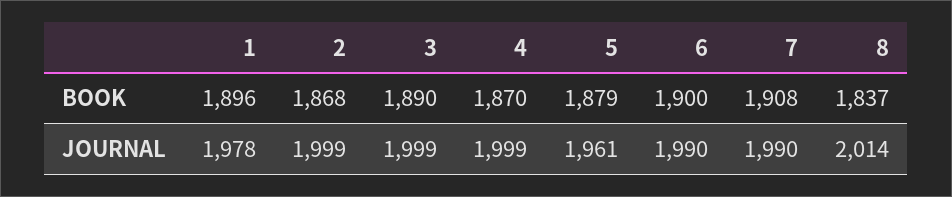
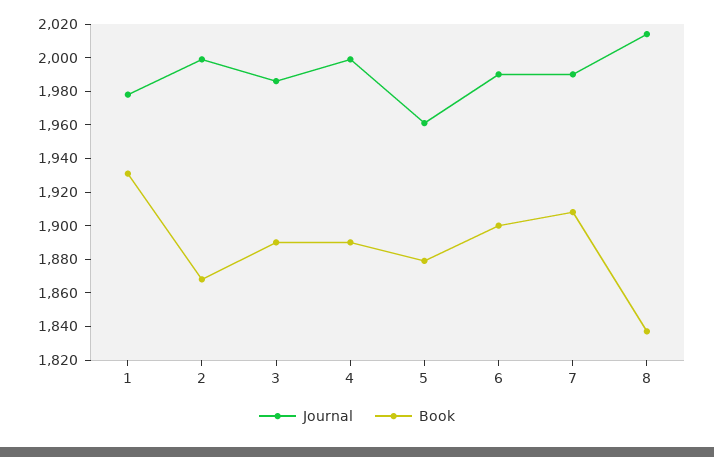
  {
    "BOOK": {
-     "1": 1896,
+     "1": 1930,
      "2": 1868,
      "3": 1890,
-     "4": 1870,
+     "4": 1890,
      "5": 1879,
      "6": 1900,
      "7": 1908,
      "8": 1837
    },
    "JOURNAL": {
      "1": 1978,
      "2": 1999,
-     "3": 1999,
+     "3": 1985,
      "4": 1999,
      "5": 1961,
      "6": 1990,
      "7": 1990,
      "8": 2014
    }
  }

